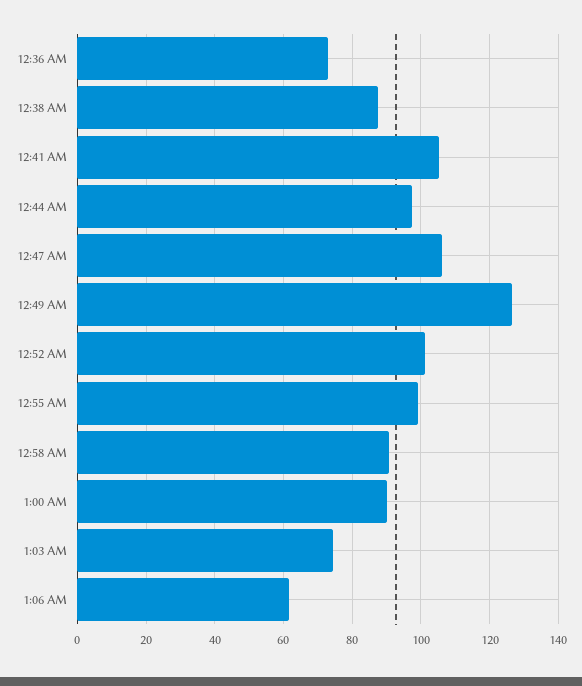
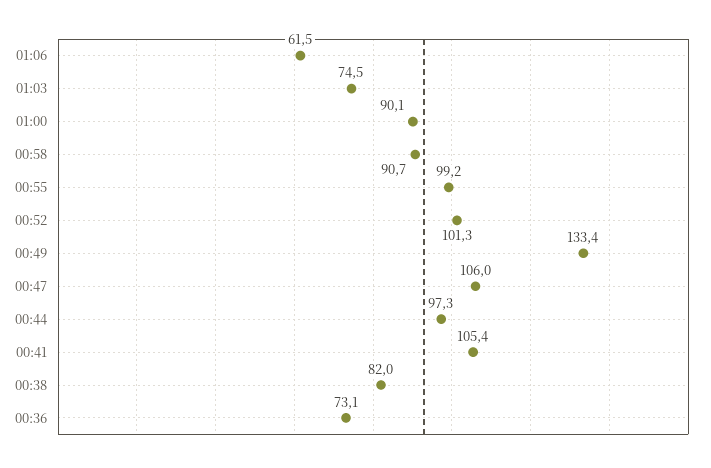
  {
    "12:36 AM": 73.1,
-   "12:38 AM": 88,
+   "12:38 AM": 82,
    "12:41 AM": 105.4,
    "12:44 AM": 97.3,
    "12:47 AM": 106,
-   "12:49 AM": 126,
+   "12:49 AM": 133.4,
    "12:52 AM": 101.3,
    "12:55 AM": 99.2,
    "12:58 AM": 90.7,
    "1:00 AM": 90.1,
    "1:03 AM": 74.5,
    "1:06 AM": 61.5
  }

